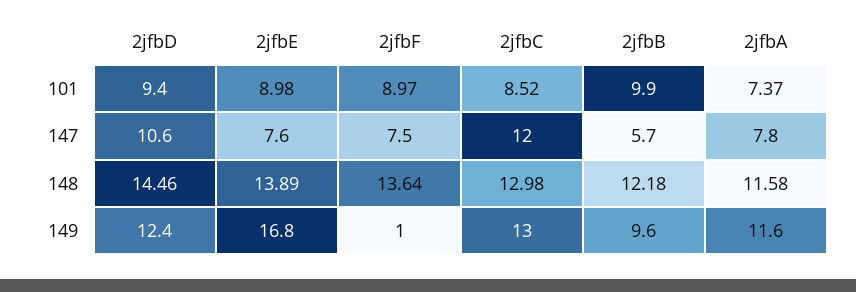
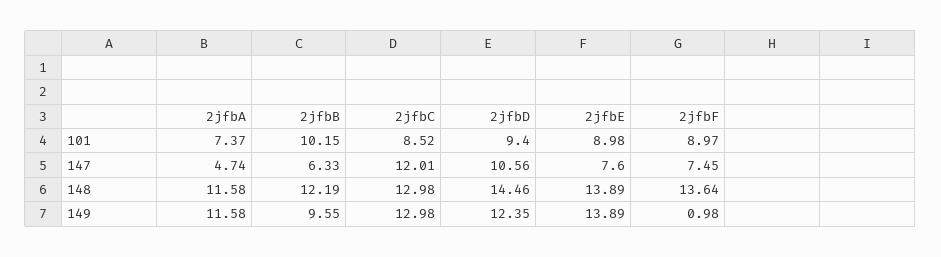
  {
    "2jfbD": {
      "101": 9.4,
      "147": 10.56,
      "148": 14.46,
      "149": 12.35
    },
    "2jfbE": {
      "101": 8.98,
      "147": 7.6,
      "148": 13.89,
-     "149": 16.8
+     "149": 13.89
    },
    "2jfbF": {
      "101": 8.97,
      "147": 7.45,
      "148": 13.64,
      "149": 0.98
    },
    "2jfbC": {
      "101": 8.52,
      "147": 12.01,
      "148": 12.98,
      "149": 12.98
    },
    "2jfbB": {
-     "101": 9.9,
+     "101": 10.15,
-     "147": 5.7,
+     "147": 6.33,
-     "148": 12.18,
+     "148": 12.19,
      "149": 9.55
    },
    "2jfbA": {
      "101": 7.37,
-     "147": 7.8,
+     "147": 4.74,
      "148": 11.58,
      "149": 11.58
    }
  }

